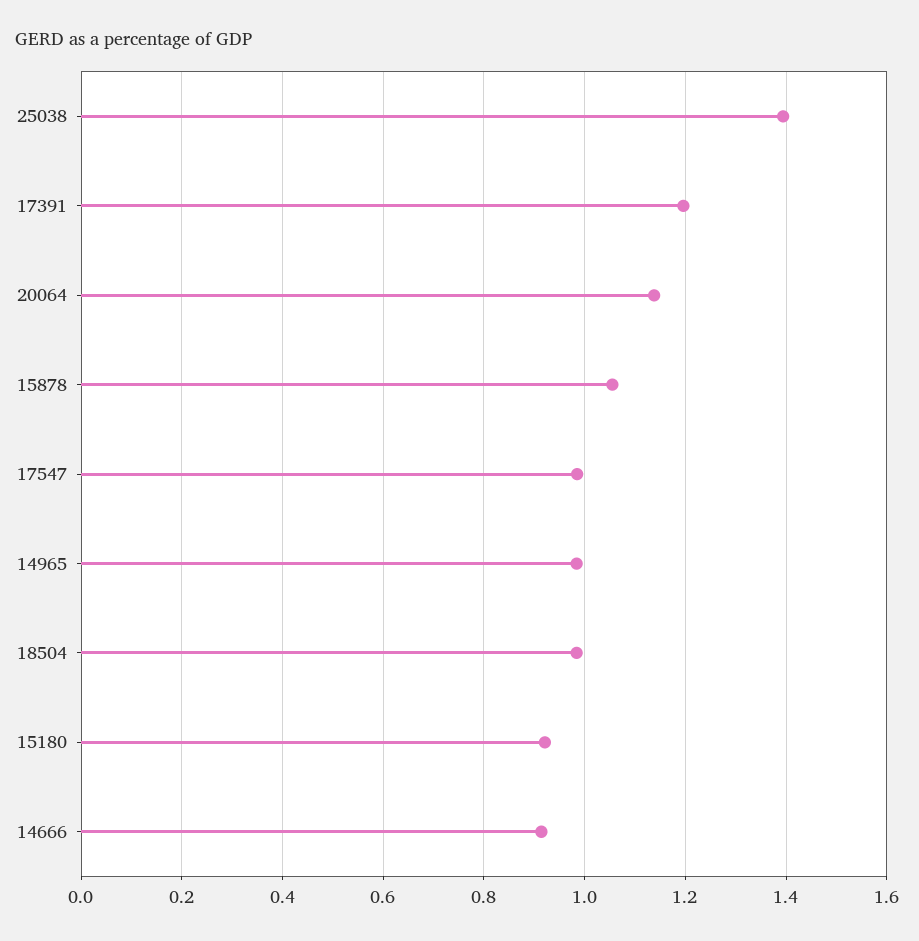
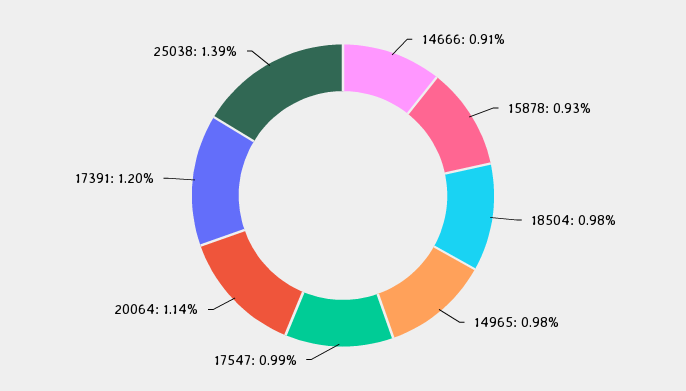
  {
    "25038": 1.39,
    "17391": 1.2,
    "20064": 1.14,
-   "15878": 1.06,
+   "15878": 0.93,
    "17547": 0.99,
    "14965": 0.98,
    "18504": 0.98,
-   "15180": 0.92,
    "14666": 0.91
  }

